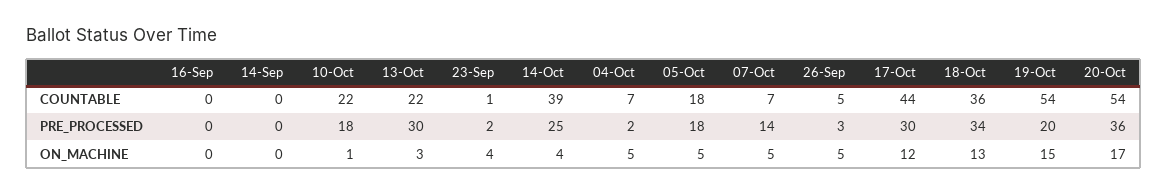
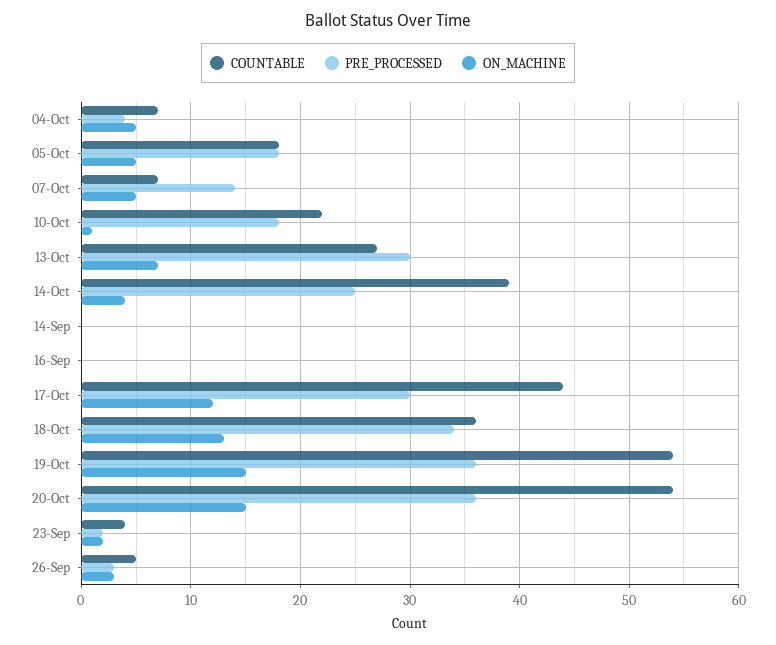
  {
    "COUNTABLE": {
      "16-Sep": 0,
      "14-Sep": 0,
      "10-Oct": 22,
-     "13-Oct": 22,
+     "13-Oct": 27,
-     "23-Sep": 1,
+     "23-Sep": 4,
      "14-Oct": 39,
      "04-Oct": 7,
      "05-Oct": 18,
      "07-Oct": 7,
      "26-Sep": 5,
      "17-Oct": 44,
      "18-Oct": 36,
      "19-Oct": 54,
      "20-Oct": 54
    },
    "PRE_PROCESSED": {
      "16-Sep": 0,
      "14-Sep": 0,
      "10-Oct": 18,
      "13-Oct": 30,
      "23-Sep": 2,
      "14-Oct": 25,
-     "04-Oct": 2,
+     "04-Oct": 4,
      "05-Oct": 18,
      "07-Oct": 14,
      "26-Sep": 3,
      "17-Oct": 30,
      "18-Oct": 34,
-     "19-Oct": 20,
+     "19-Oct": 36,
      "20-Oct": 36
    },
    "ON_MACHINE": {
      "16-Sep": 0,
      "14-Sep": 0,
      "10-Oct": 1,
-     "13-Oct": 3,
+     "13-Oct": 7,
-     "23-Sep": 4,
+     "23-Sep": 2,
      "14-Oct": 4,
      "04-Oct": 5,
      "05-Oct": 5,
      "07-Oct": 5,
-     "26-Sep": 5,
+     "26-Sep": 3,
      "17-Oct": 12,
      "18-Oct": 13,
      "19-Oct": 15,
-     "20-Oct": 17
+     "20-Oct": 15
    }
  }

